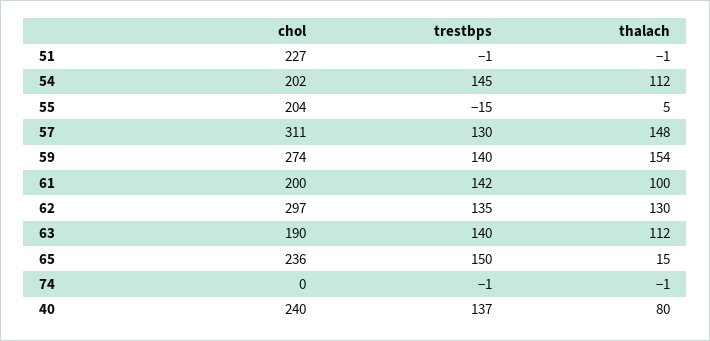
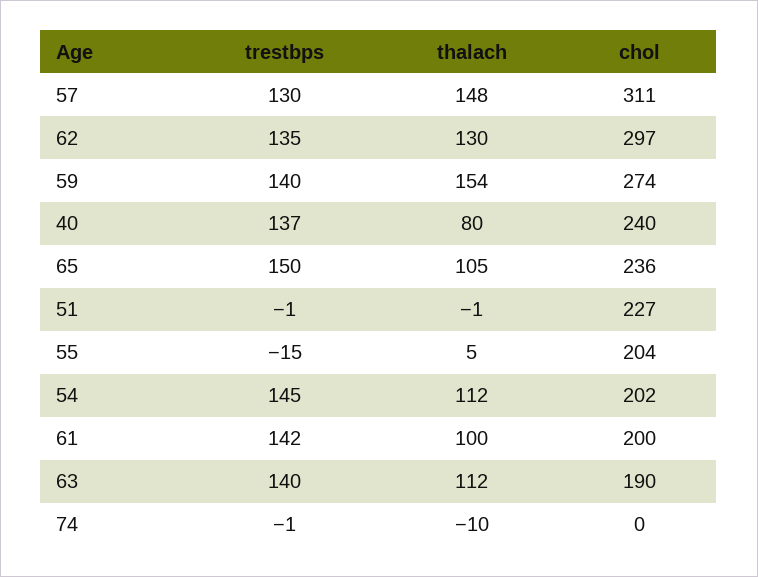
  {
    "chol": {
      "51": 227,
      "54": 202,
      "55": 204,
      "57": 311,
      "59": 274,
      "61": 200,
      "62": 297,
      "63": 190,
      "65": 236,
      "74": 0,
      "40": 240
    },
    "trestbps": {
      "51": -1,
      "54": 145,
      "55": -15,
      "57": 130,
      "59": 140,
      "61": 142,
      "62": 135,
      "63": 140,
      "65": 150,
      "74": -1,
      "40": 137
    },
    "thalach": {
      "51": -1,
      "54": 112,
      "55": 5,
      "57": 148,
      "59": 154,
      "61": 100,
      "62": 130,
      "63": 112,
-     "65": 15,
+     "65": 105,
-     "74": -1,
+     "74": -10,
      "40": 80
    }
  }

